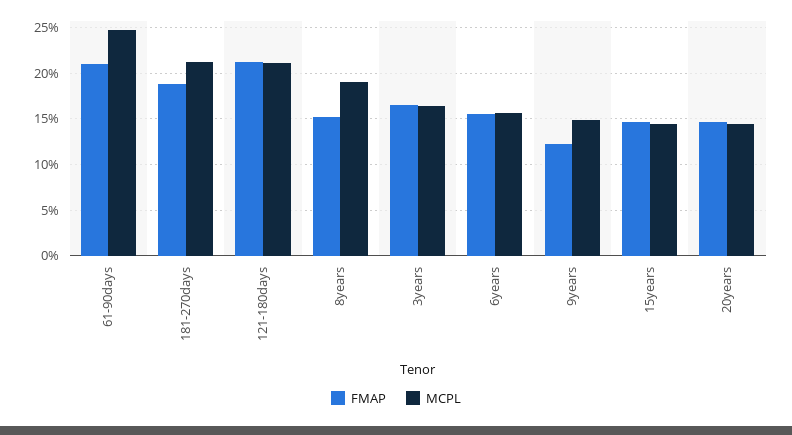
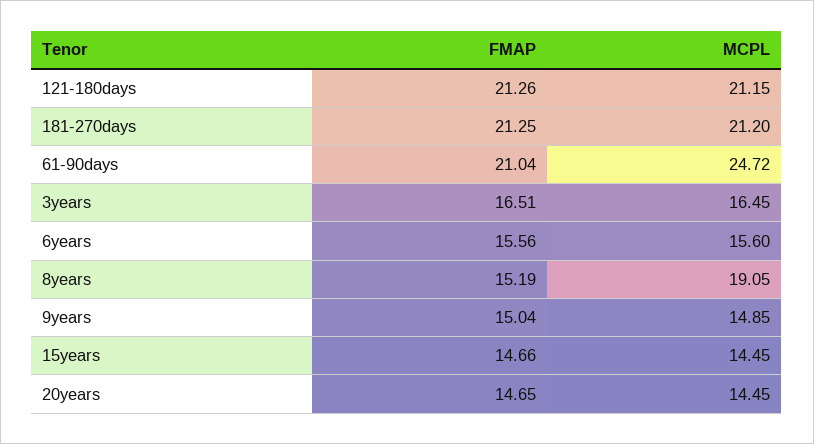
  {
    "FMAP": {
      "61-90days": 21.04,
-     "181-270days": 19,
+     "181-270days": 21.25,
      "121-180days": 21.26,
      "8years": 15.19,
      "3years": 16.51,
      "6years": 15.56,
-     "9years": 12,
+     "9years": 15.04,
      "15years": 14.66,
      "20years": 14.65
    },
    "MCPL": {
      "61-90days": 24.72,
      "181-270days": 21.2,
      "121-180days": 21.15,
      "8years": 19.05,
      "3years": 16.45,
      "6years": 15.6,
      "9years": 14.85,
      "15years": 14.45,
      "20years": 14.45
    }
  }

